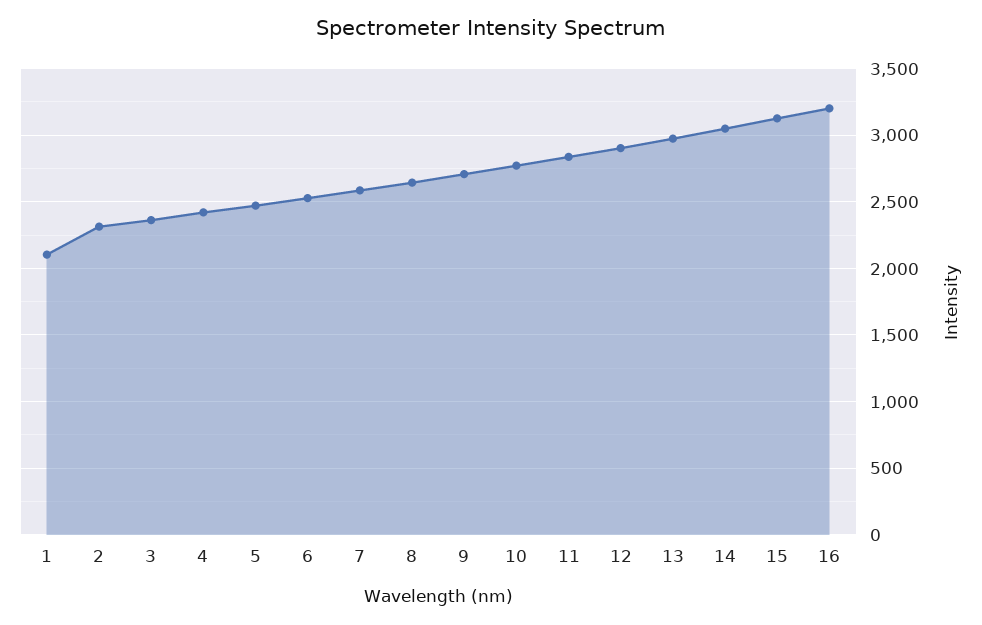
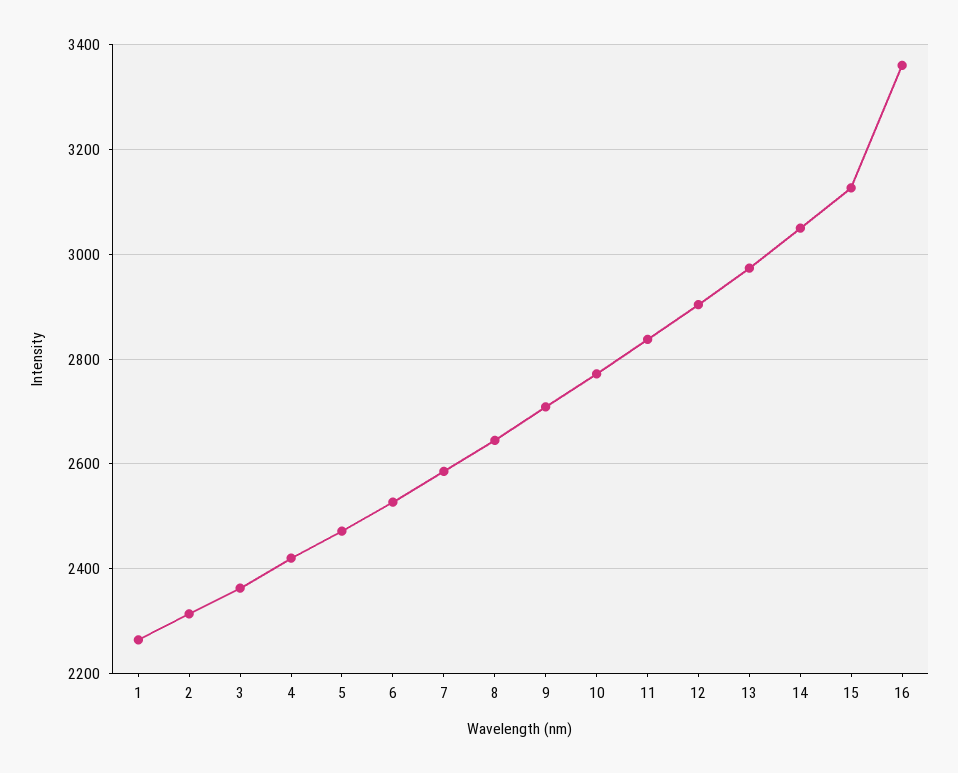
  {
-   "1": 2100,
+   "1": 2260,
    "2": 2320,
    "3": 2360,
    "4": 2420,
    "5": 2480,
    "6": 2520,
    "7": 2580,
    "8": 2640,
    "9": 2700,
    "10": 2780,
    "11": 2840,
    "12": 2900,
    "13": 2980,
    "14": 3060,
    "15": 3120,
-   "16": 3200
+   "16": 3360
  }

